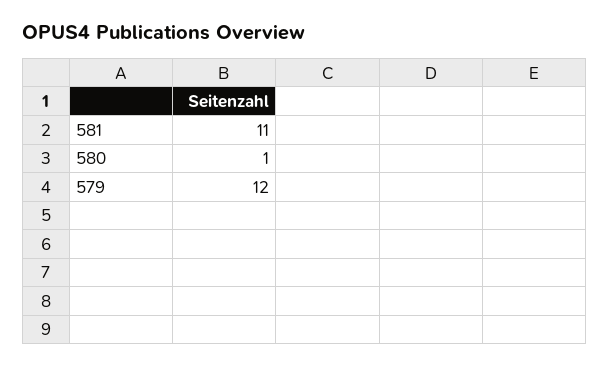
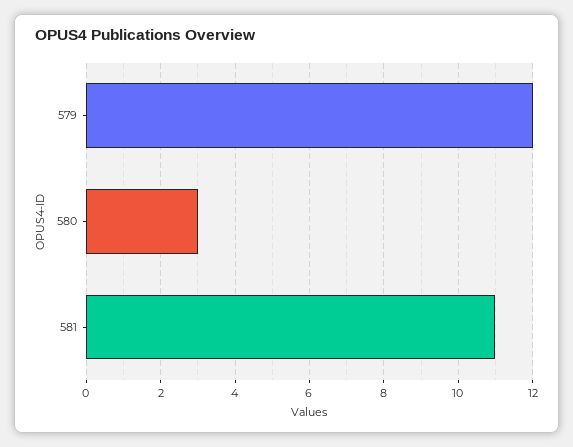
  {
    "581": 11,
-   "580": 1,
+   "580": 3,
    "579": 12
  }

